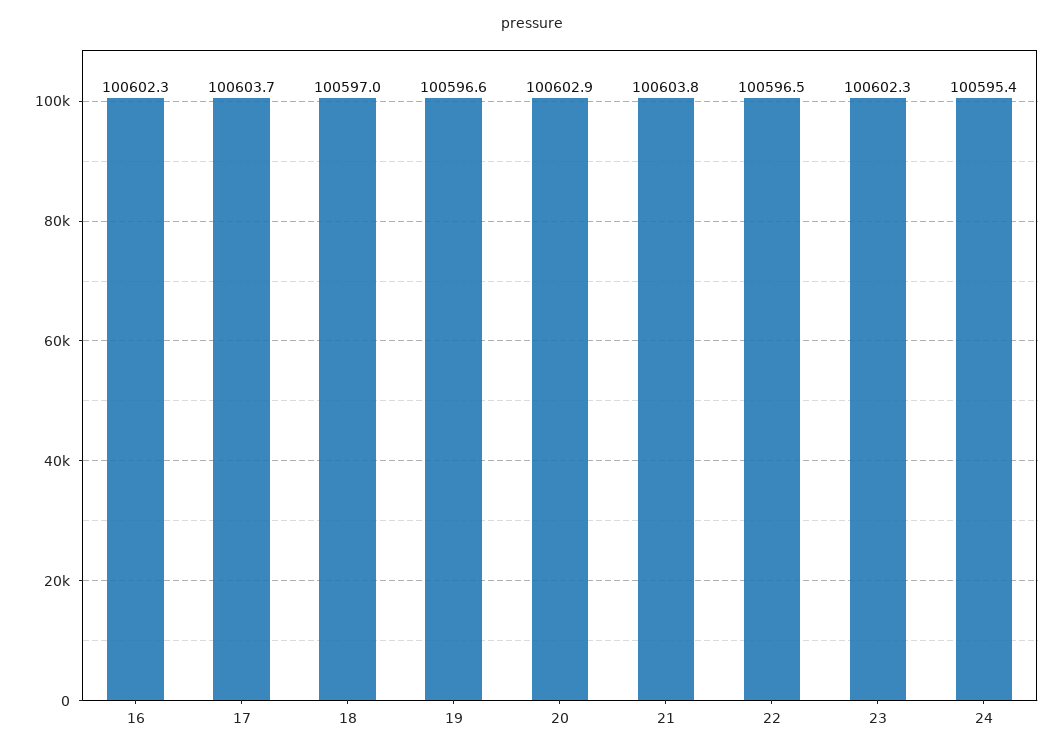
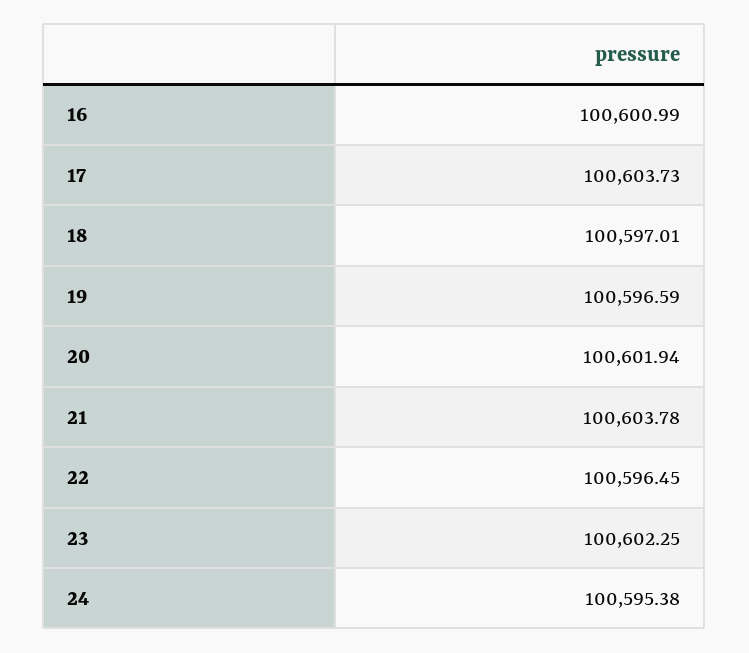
  {
-   "16": 100602.3,
+   "16": 100600.99,
    "17": 100603.73,
    "18": 100597.01,
    "19": 100596.59,
-   "20": 100602.9,
+   "20": 100601.94,
    "21": 100603.78,
    "22": 100596.45,
    "23": 100602.25,
    "24": 100595.38
  }

